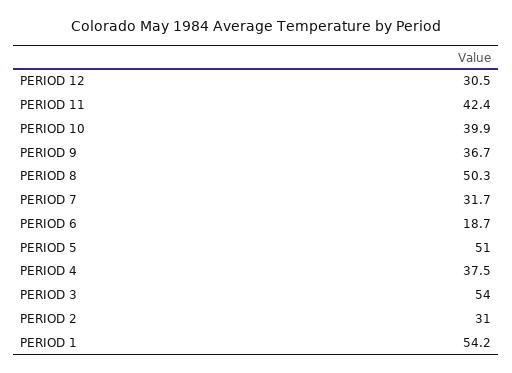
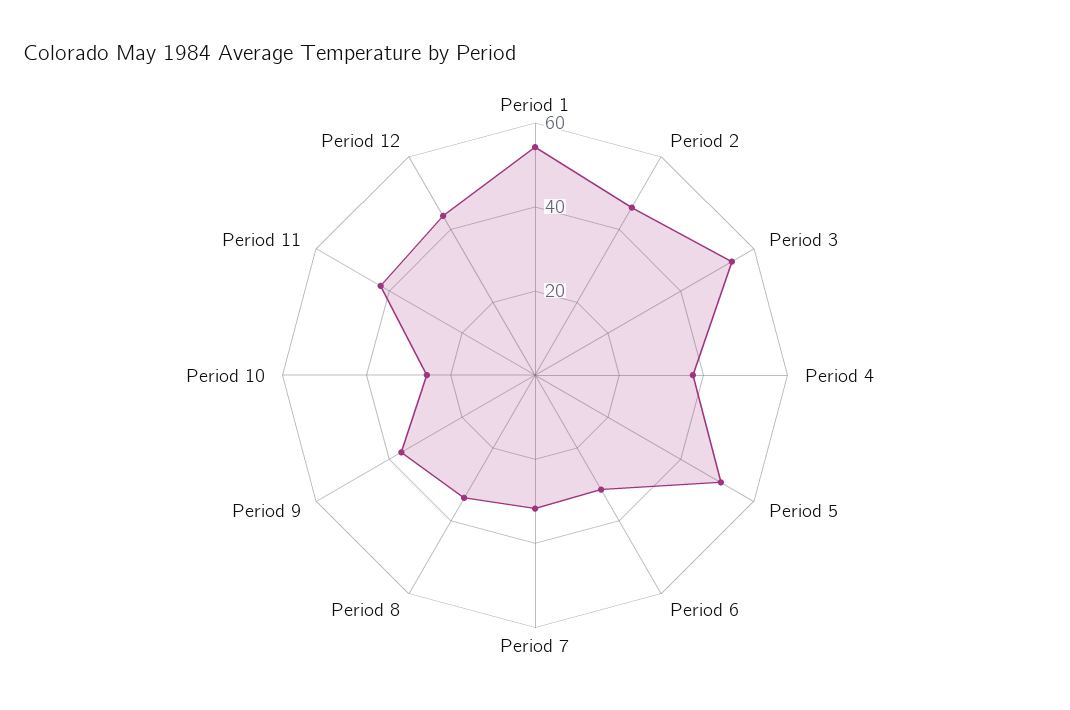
  {
-   "PERIOD 12": 30.5,
+   "PERIOD 12": 45,
    "PERIOD 11": 42.4,
-   "PERIOD 10": 39.9,
+   "PERIOD 10": 25,
    "PERIOD 9": 36.7,
-   "PERIOD 8": 50.3,
+   "PERIOD 8": 35,
    "PERIOD 7": 31.7,
-   "PERIOD 6": 18.7,
+   "PERIOD 6": 30,
    "PERIOD 5": 51,
    "PERIOD 4": 37.5,
    "PERIOD 3": 54,
-   "PERIOD 2": 31,
+   "PERIOD 2": 45,
    "PERIOD 1": 54.2
  }

